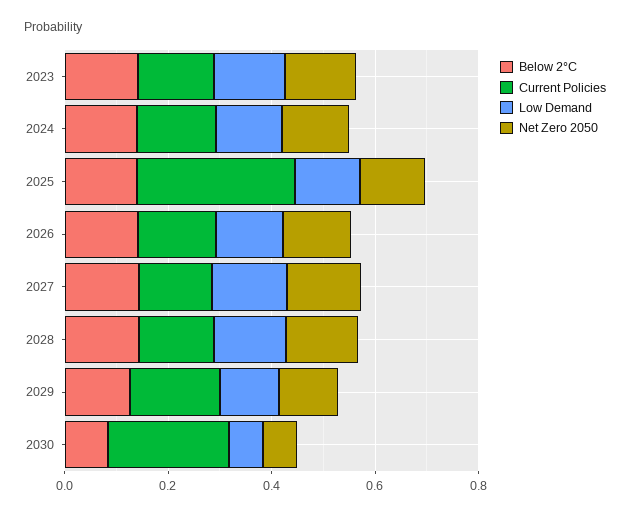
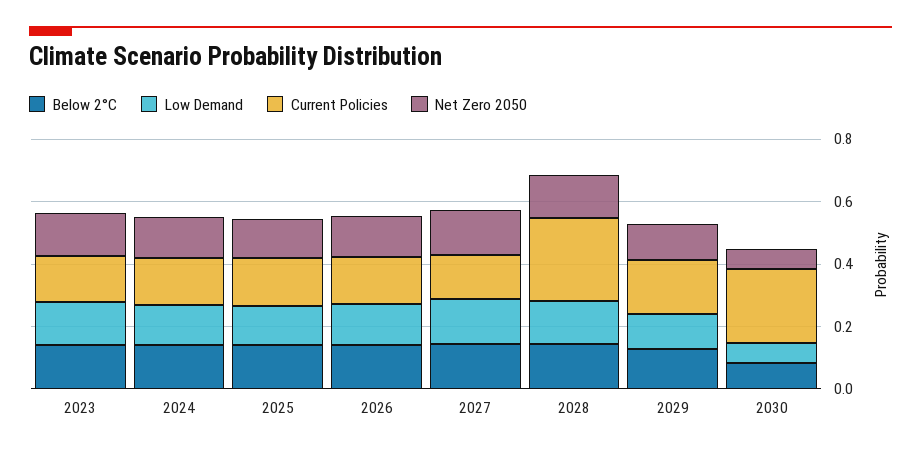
  {
    "Below 2°C": {
      "2023": 0.15,
      "2024": 0.15,
      "2025": 0.15,
      "2026": 0.15,
      "2027": 0.15,
      "2028": 0.15,
      "2029": 0.15,
      "2030": 0.1
    },
    "Current Policies": {
      "2023": 0.15,
      "2024": 0.15,
-     "2025": 0.3,
+     "2025": 0.15,
      "2026": 0.15,
      "2027": 0.15,
-     "2028": 0.15,
+     "2028": 0.25,
      "2029": 0.15,
      "2030": 0.25
    },
    "Low Demand": {
      "2023": 0.15,
      "2024": 0.15,
      "2025": 0.15,
      "2026": 0.15,
      "2027": 0.15,
      "2028": 0.15,
      "2029": 0.1,
      "2030": 0.05
    },
    "Net Zero 2050": {
      "2023": 0.15,
      "2024": 0.15,
      "2025": 0.15,
      "2026": 0.15,
      "2027": 0.15,
      "2028": 0.15,
      "2029": 0.1,
      "2030": 0.05
    }
  }

